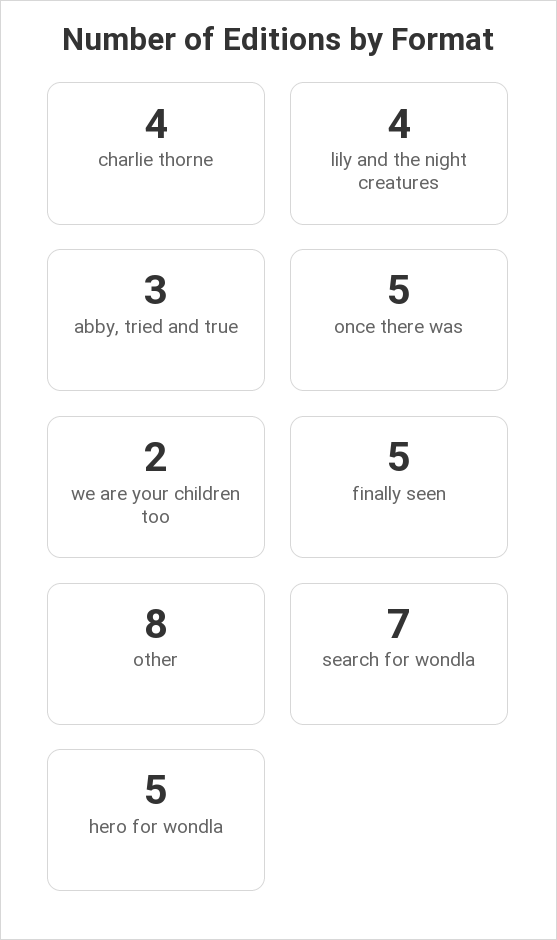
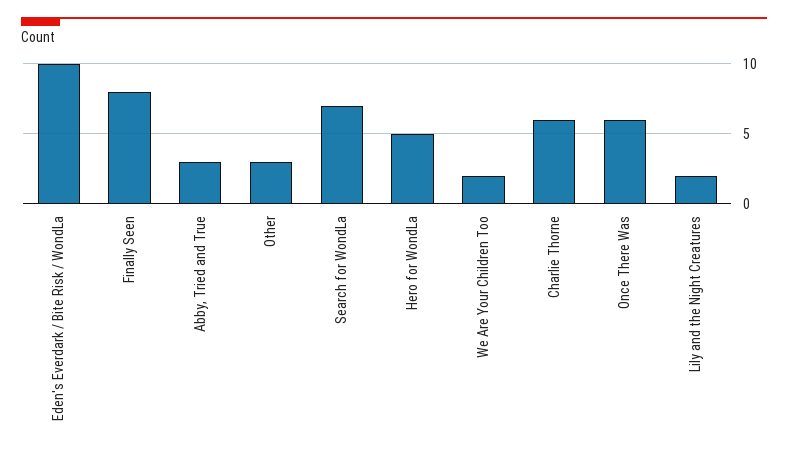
  {
-   "charlie thorne": 4,
+   "charlie thorne": 6,
-   "lily and the night creatures": 4,
+   "lily and the night creatures": 2,
    "abby, tried and true": 3,
-   "once there was": 5,
+   "once there was": 6,
    "we are your children too": 2,
-   "finally seen": 5,
+   "finally seen": 8,
-   "other": 8,
+   "other": 3,
    "search for wondla": 7,
-   "hero for wondla": 5
+   "hero for wondla": 5,
+   "Eden's Everdark / Bite Risk / WondLa": 10
  }

